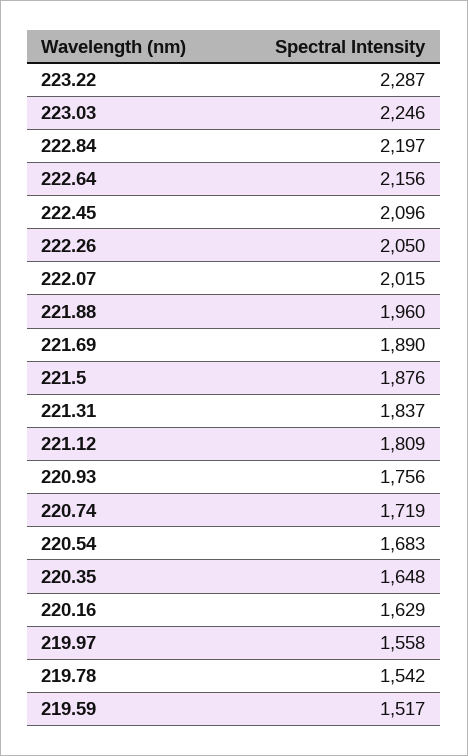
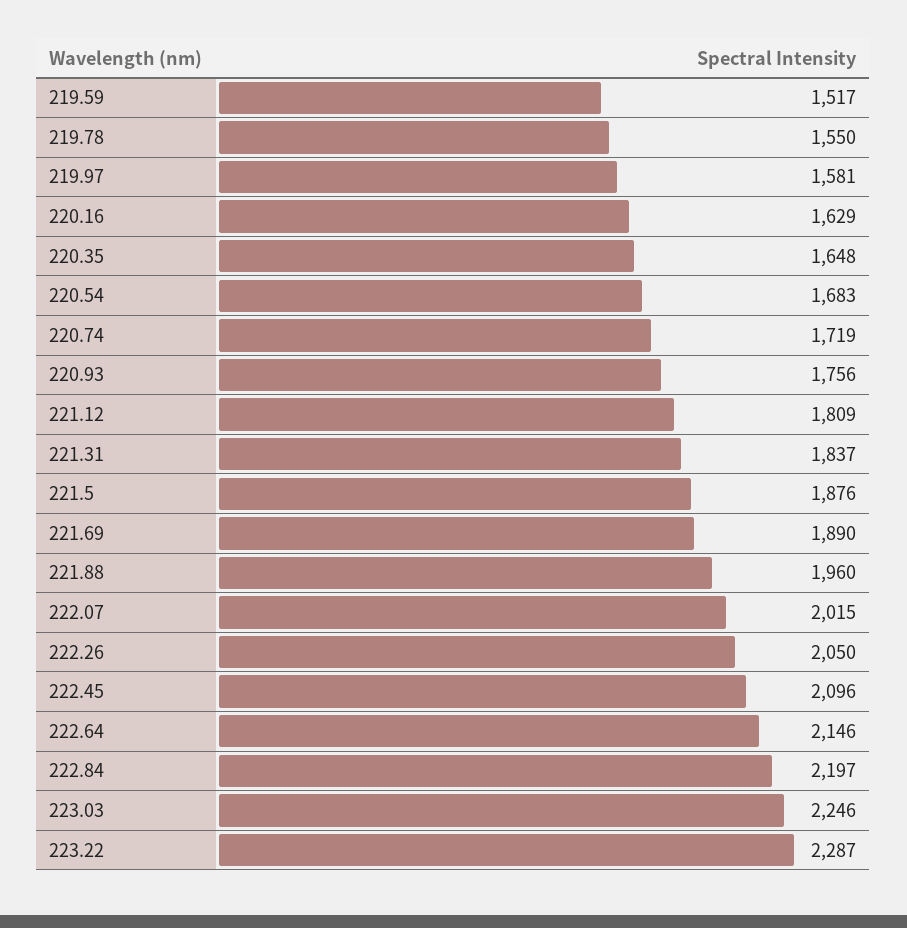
  {
    "223.22": 2287,
    "223.03": 2246,
    "222.84": 2197,
-   "222.64": 2156,
+   "222.64": 2146,
    "222.45": 2096,
    "222.26": 2050,
    "222.07": 2015,
    "221.88": 1960,
    "221.69": 1890,
    "221.5": 1876,
    "221.31": 1837,
    "221.12": 1809,
    "220.93": 1756,
    "220.74": 1719,
    "220.54": 1683,
    "220.35": 1648,
    "220.16": 1629,
-   "219.97": 1558,
+   "219.97": 1581,
-   "219.78": 1542,
+   "219.78": 1550,
    "219.59": 1517
  }

